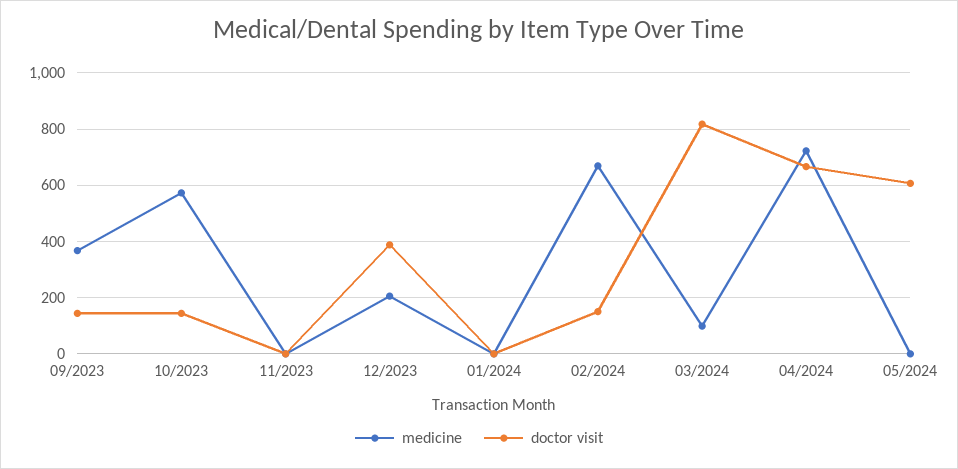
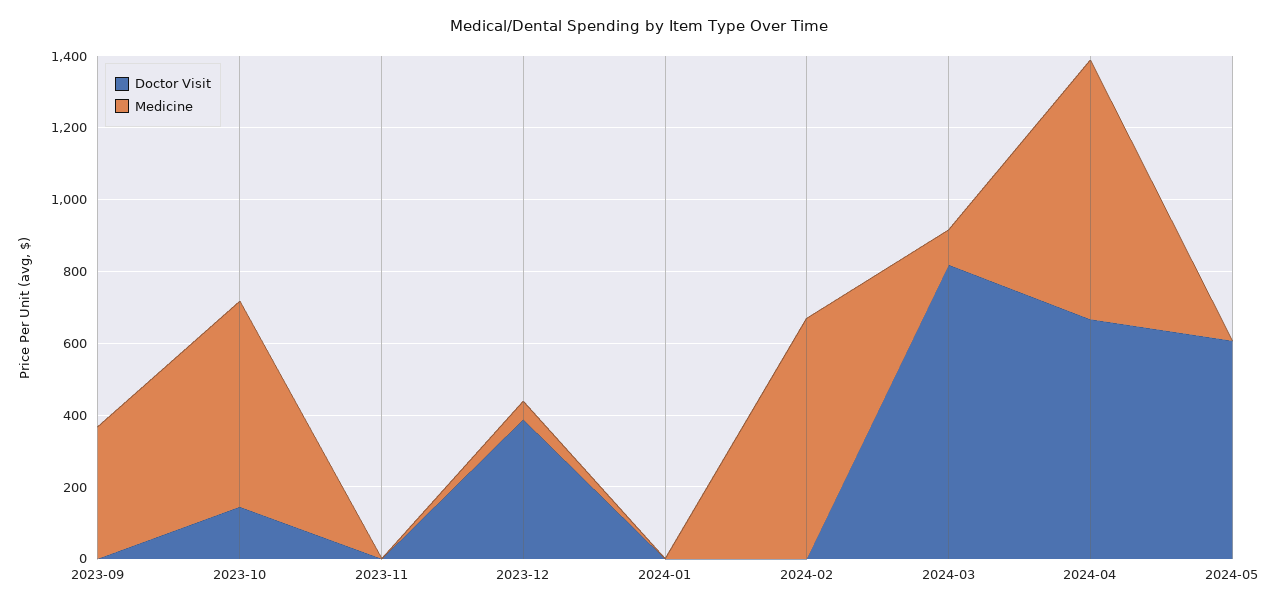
  {
    "medicine": {
      "09/2023": 375,
      "10/2023": 575,
      "11/2023": 0,
-     "12/2023": 200,
+     "12/2023": 50,
      "01/2024": 0,
      "02/2024": 675,
      "03/2024": 100,
      "04/2024": 725,
      "05/2024": 0
    },
    "doctor visit": {
-     "09/2023": 150,
+     "09/2023": 0,
      "10/2023": 150,
      "11/2023": 0,
      "12/2023": 400,
      "01/2024": 0,
-     "02/2024": 150,
+     "02/2024": 0,
      "03/2024": 825,
      "04/2024": 675,
      "05/2024": 600
    }
  }

